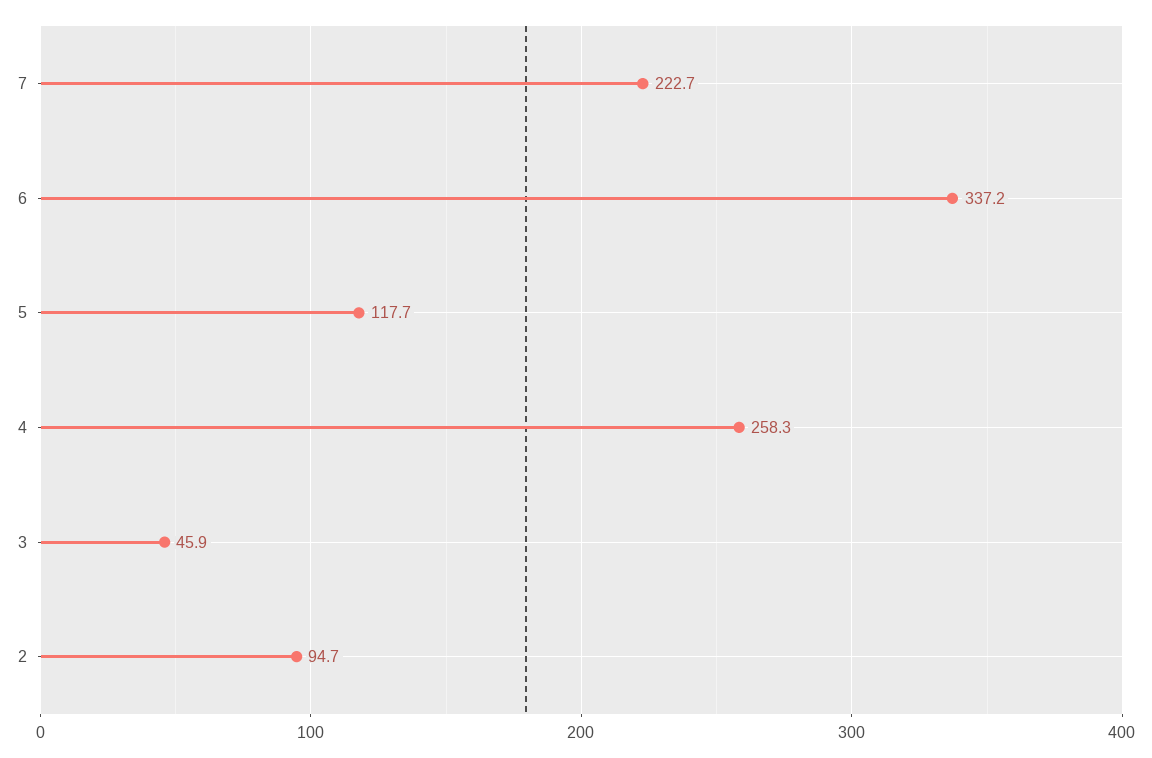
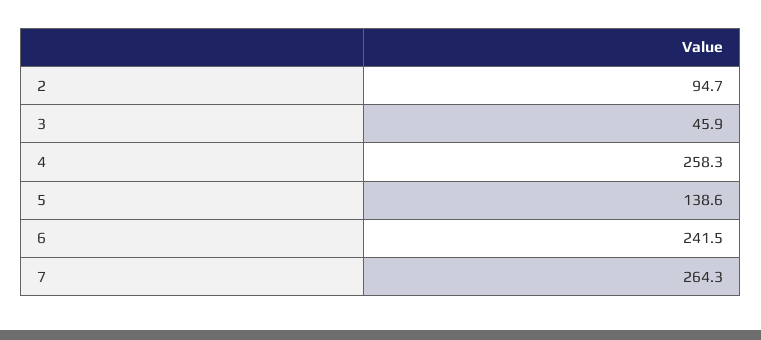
  {
-   "7": 222.7,
+   "7": 264.3,
-   "6": 337.2,
+   "6": 241.5,
-   "5": 117.7,
+   "5": 138.6,
    "4": 258.3,
    "3": 45.9,
    "2": 94.7
  }

